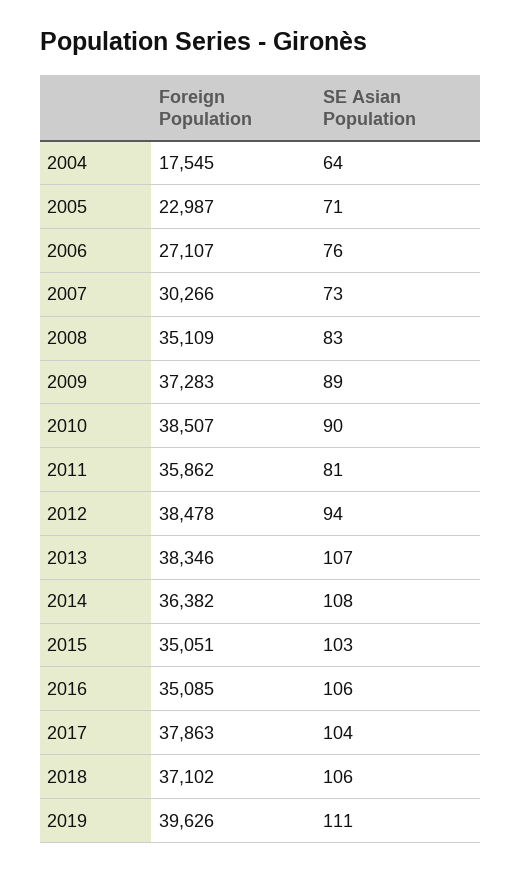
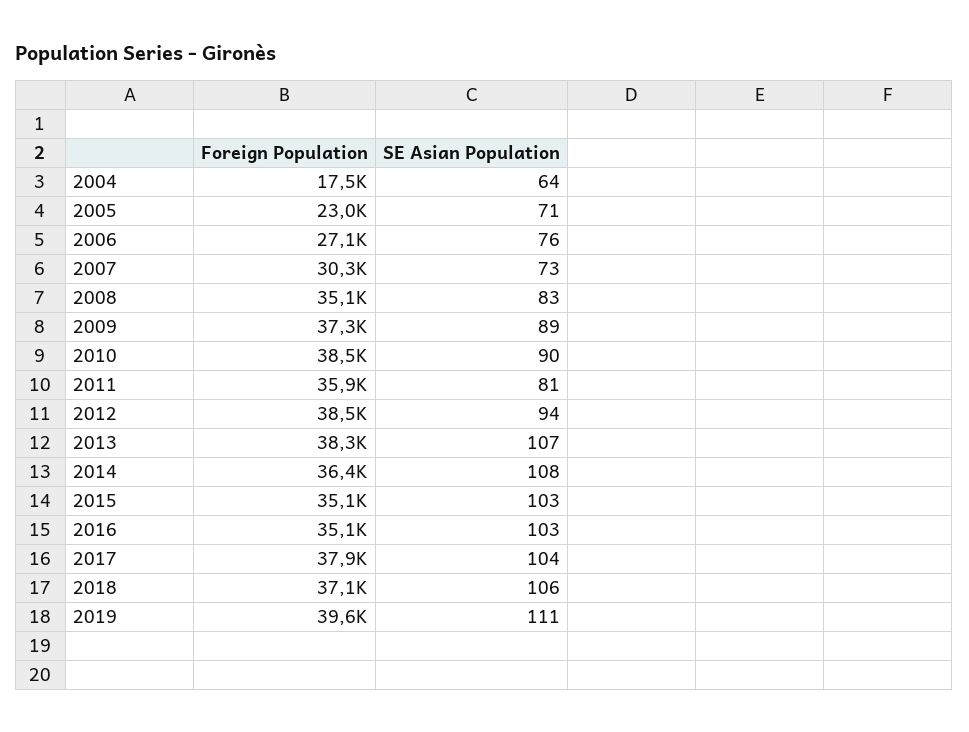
  {
    "Foreign Population": {
      "2004": 17545,
      "2005": 22987,
      "2006": 27107,
      "2007": 30266,
      "2008": 35109,
      "2009": 37283,
      "2010": 38507,
      "2011": 35862,
      "2012": 38478,
      "2013": 38346,
      "2014": 36382,
      "2015": 35051,
      "2016": 35085,
      "2017": 37863,
      "2018": 37102,
      "2019": 39626
    },
    "SE Asian Population": {
      "2004": 64,
      "2005": 71,
      "2006": 76,
      "2007": 73,
      "2008": 83,
      "2009": 89,
      "2010": 90,
      "2011": 81,
      "2012": 94,
      "2013": 107,
      "2014": 108,
      "2015": 103,
-     "2016": 106,
+     "2016": 103,
      "2017": 104,
      "2018": 106,
      "2019": 111
    }
  }

